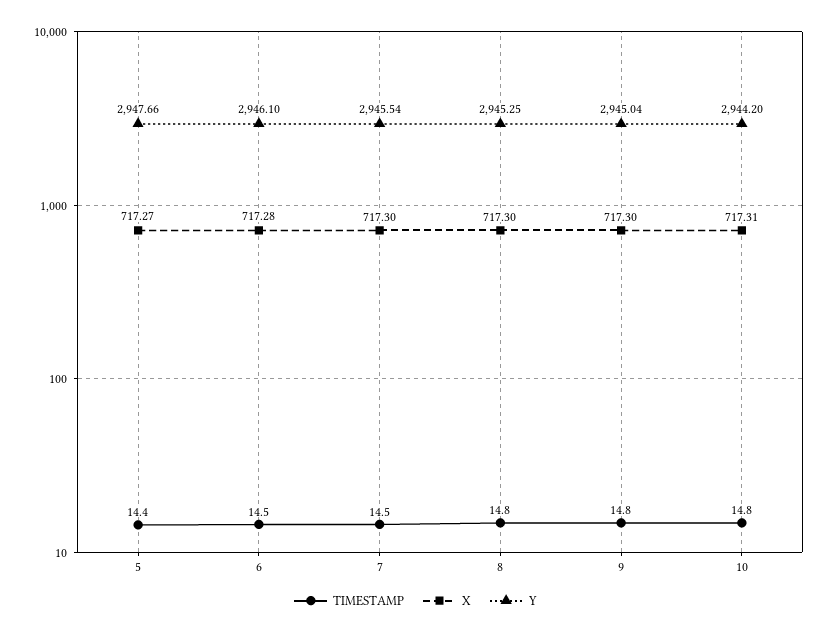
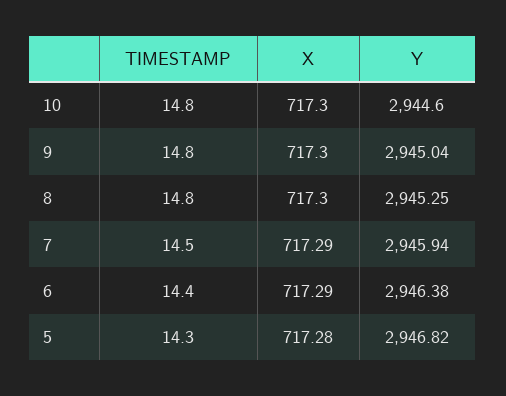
  {
    "TIMESTAMP": {
-     "5": 14.4,
+     "5": 14.3,
-     "6": 14.5,
+     "6": 14.4,
      "7": 14.5,
      "8": 14.8,
      "9": 14.8,
      "10": 14.8
    },
    "X": {
-     "5": 717.27,
+     "5": 717.28,
-     "6": 717.28,
+     "6": 717.29,
-     "7": 717.3,
+     "7": 717.29,
      "8": 717.3,
      "9": 717.3,
-     "10": 717.31
+     "10": 717.3
    },
    "Y": {
-     "5": 2947.66,
+     "5": 2946.82,
-     "6": 2946.1,
+     "6": 2946.38,
-     "7": 2945.54,
+     "7": 2945.94,
      "8": 2945.25,
      "9": 2945.04,
-     "10": 2944.2
+     "10": 2944.6
    }
  }

